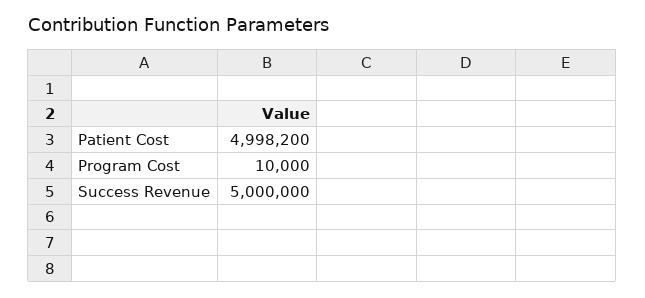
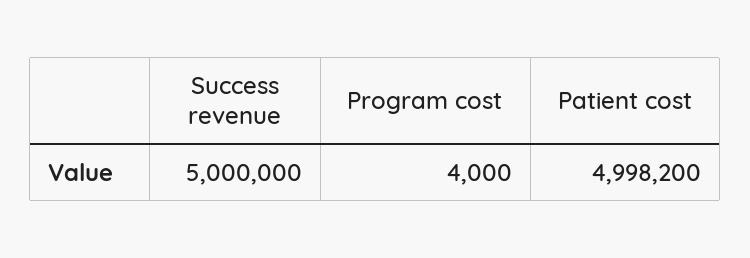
  {
    "Patient Cost": 4998200,
-   "Program Cost": 10000,
+   "Program Cost": 4000,
    "Success Revenue": 5000000
  }

